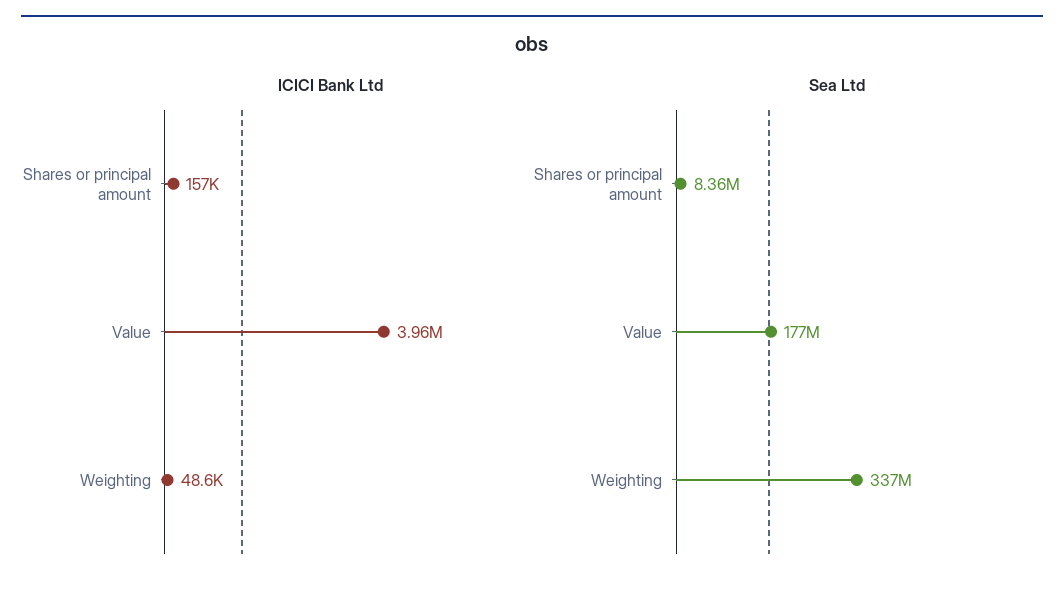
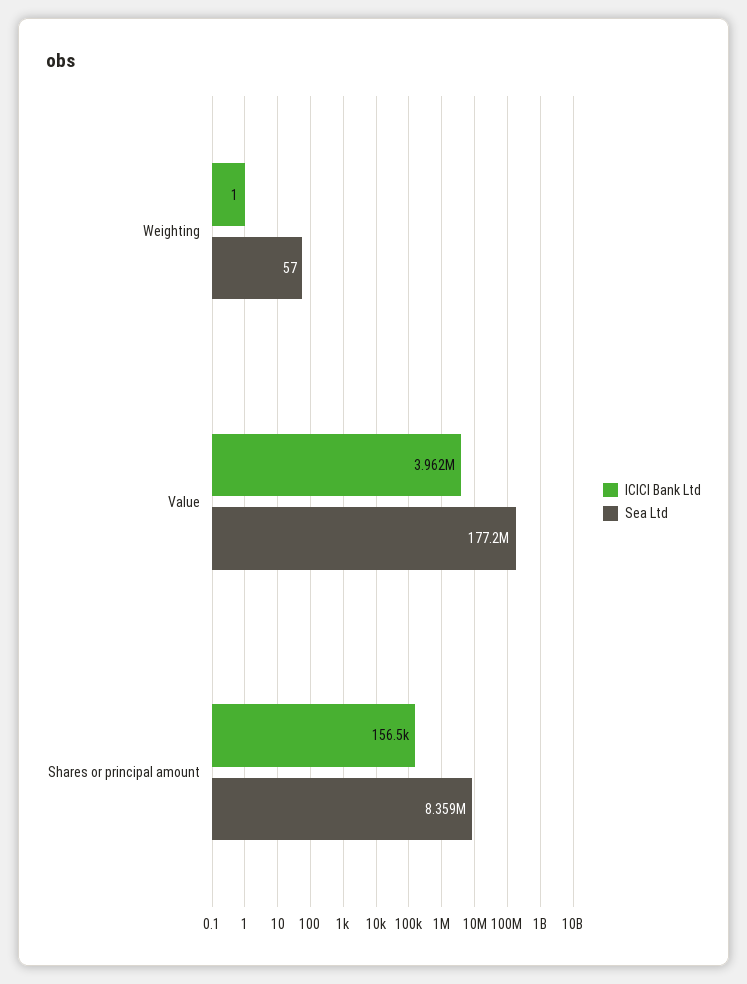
  {
    "ICICI Bank Ltd": {
      "Shares or principal amount": 156500,
      "Value": 3962000,
-     "Weighting": 48600
+     "Weighting": 1
    },
    "Sea Ltd": {
      "Shares or principal amount": 8359000,
      "Value": 177200000,
-     "Weighting": 337000000
+     "Weighting": 57
    }
  }

